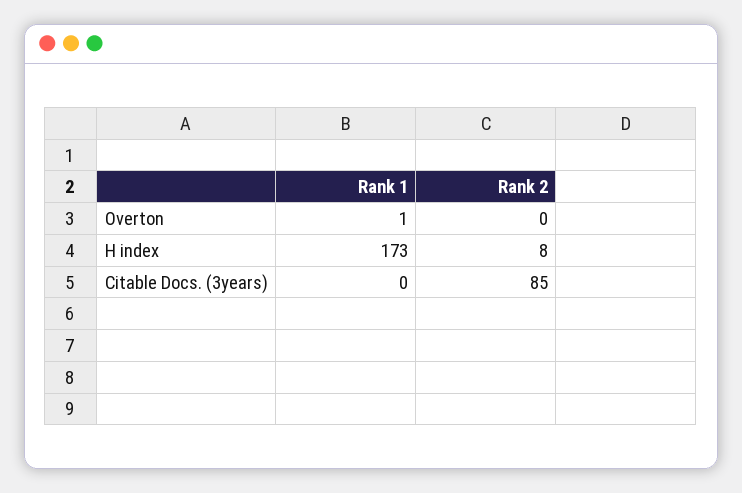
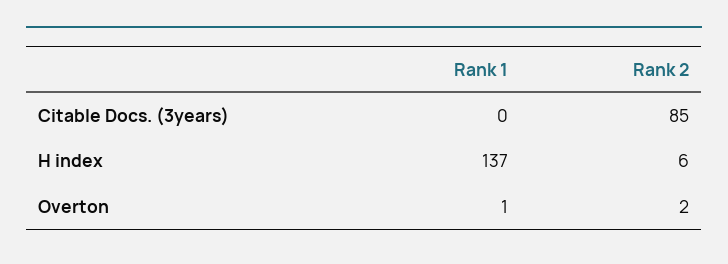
  {
    "Rank 1": {
      "Overton": 1,
-     "H index": 173,
+     "H index": 137,
      "Citable Docs. (3years)": 0
    },
    "Rank 2": {
-     "Overton": 0,
+     "Overton": 2,
-     "H index": 8,
+     "H index": 6,
      "Citable Docs. (3years)": 85
    }
  }

